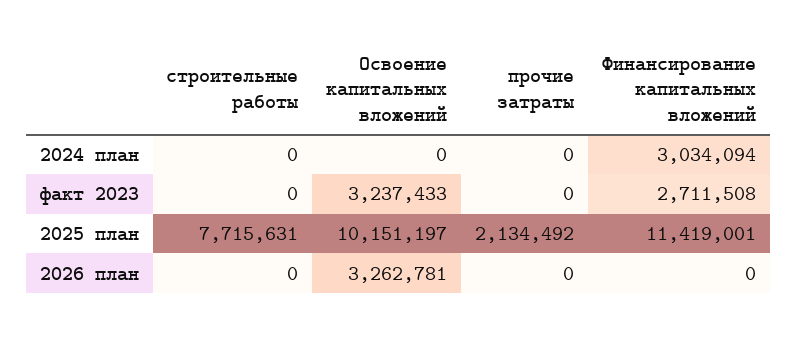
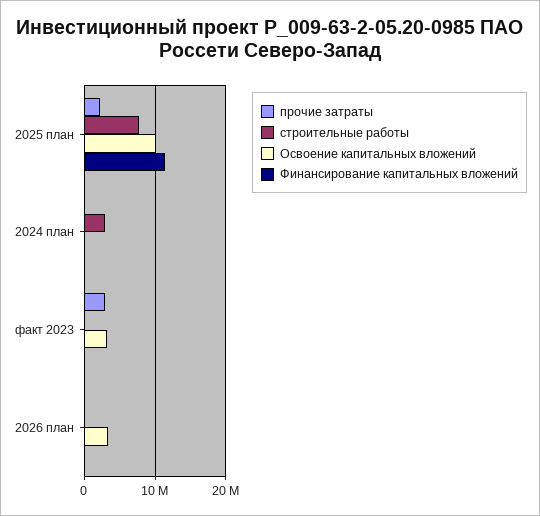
  {
    "строительные работы": {
-     "2024 план": 0,
+     "2024 план": 3000000,
      "факт 2023": 0,
      "2025 план": 7715631,
      "2026 план": 0
    },
    "Освоение капитальных вложений": {
      "2024 план": 0,
      "факт 2023": 3237433,
      "2025 план": 10151197,
      "2026 план": 3262781
    },
    "прочие затраты": {
      "2024 план": 0,
-     "факт 2023": 0,
+     "факт 2023": 3000000,
      "2025 план": 2134492,
      "2026 план": 0
    },
    "Финансирование капитальных вложений": {
-     "2024 план": 3034094,
+     "2024 план": 0,
-     "факт 2023": 2711508,
+     "факт 2023": 0,
      "2025 план": 11419001,
      "2026 план": 0
    }
  }

